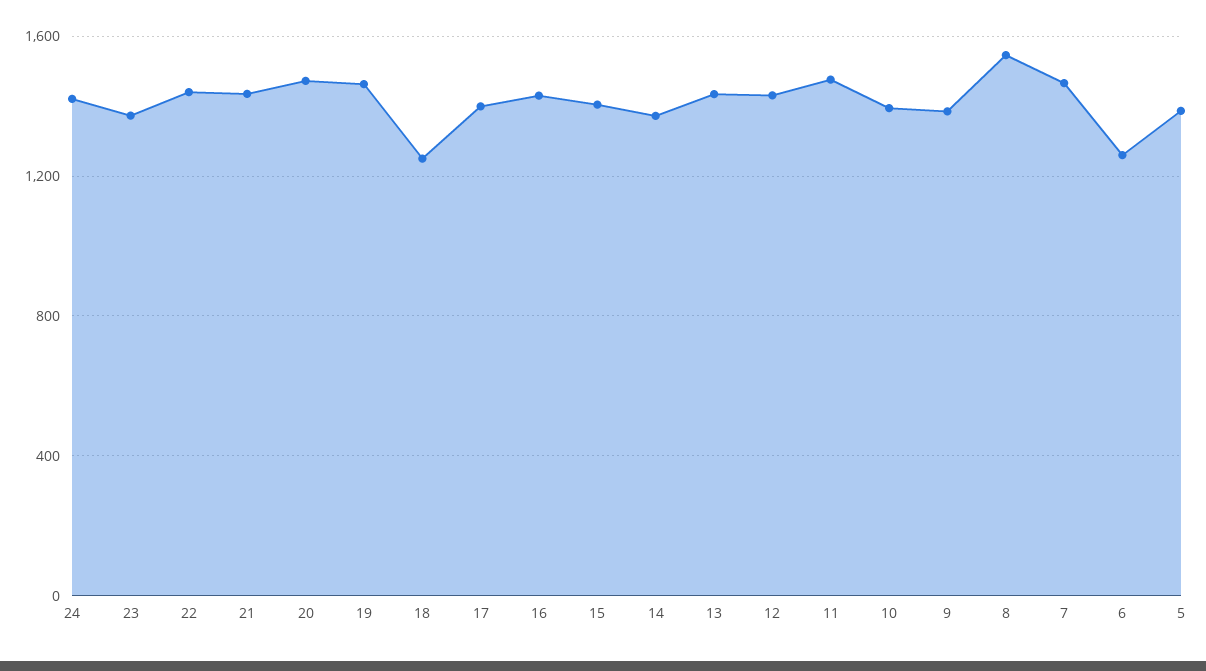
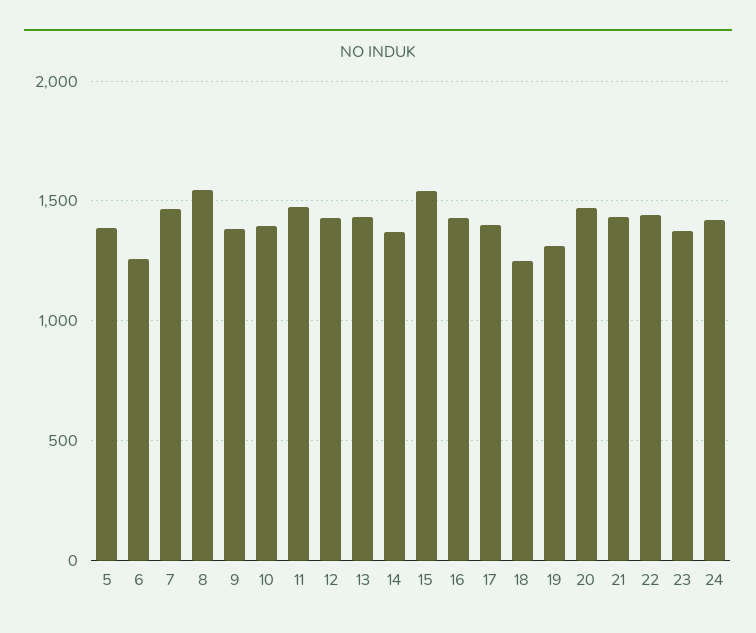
  {
    "24": 1400,
    "23": 1350,
    "22": 1450,
    "21": 1450,
    "20": 1450,
-   "19": 1450,
+   "19": 1300,
    "18": 1250,
    "17": 1400,
    "16": 1450,
-   "15": 1400,
+   "15": 1550,
    "14": 1350,
    "13": 1450,
    "12": 1450,
    "11": 1500,
    "10": 1400,
    "9": 1400,
    "8": 1550,
    "7": 1450,
    "6": 1250,
    "5": 1400
  }

